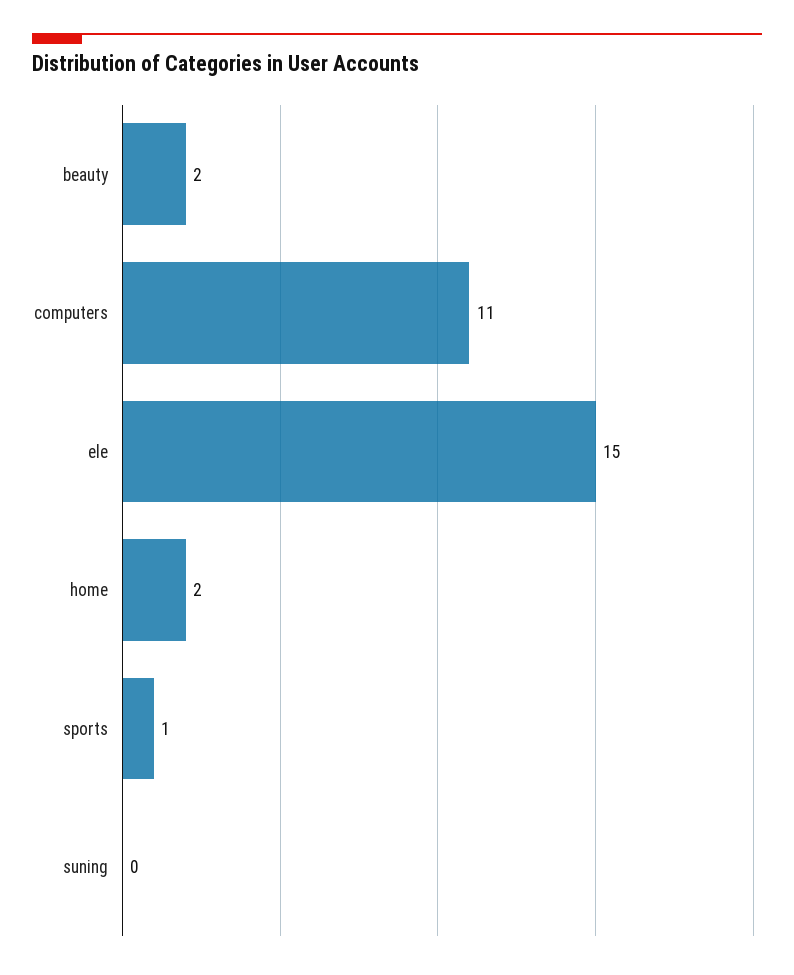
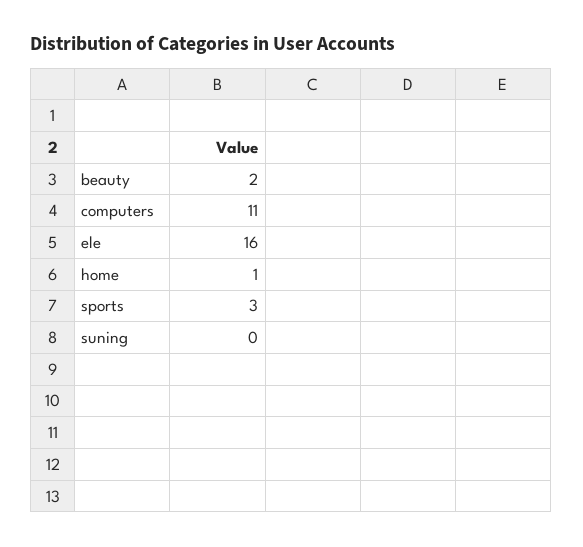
  {
    "beauty": 2,
    "computers": 11,
-   "ele": 15,
+   "ele": 16,
-   "home": 2,
+   "home": 1,
-   "sports": 1,
+   "sports": 3,
    "suning": 0
  }

